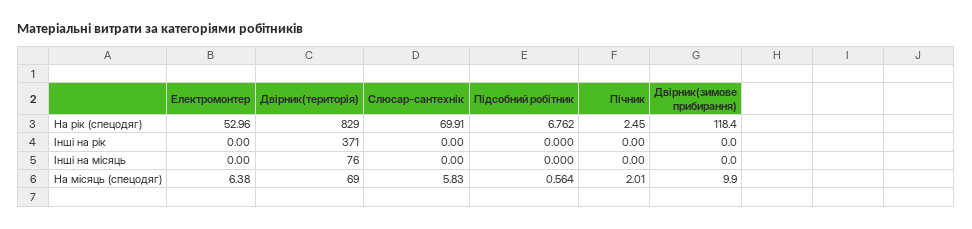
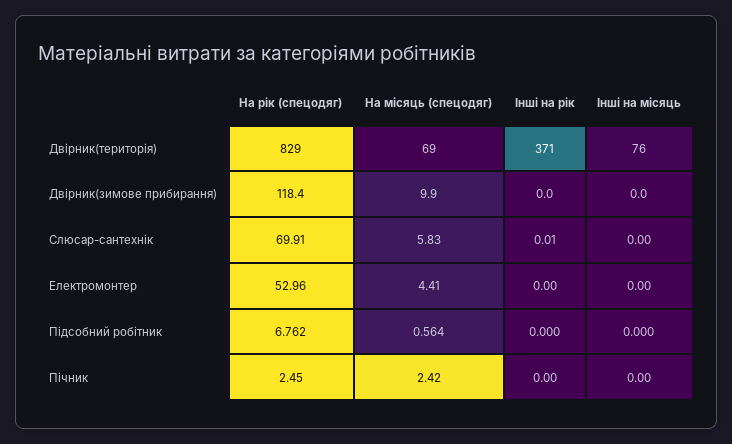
  {
    "Електромонтер": {
      "На рік (спецодяг)": 52.96,
      "Інші на рік": 0,
      "Інші на місяць": 0,
-     "На місяць (спецодяг)": 6.38
+     "На місяць (спецодяг)": 4.41
    },
    "Двірник(територія)": {
      "На рік (спецодяг)": 829,
      "Інші на рік": 371,
      "Інші на місяць": 76,
      "На місяць (спецодяг)": 69
    },
    "Слюсар-сантехнік": {
      "На рік (спецодяг)": 69.91,
-     "Інші на рік": 0,
+     "Інші на рік": 0.01,
      "Інші на місяць": 0,
      "На місяць (спецодяг)": 5.83
    },
    "Підсобний робітник": {
      "На рік (спецодяг)": 6.762,
      "Інші на рік": 0,
      "Інші на місяць": 0,
      "На місяць (спецодяг)": 0.564
    },
    "Пічник": {
      "На рік (спецодяг)": 2.45,
      "Інші на рік": 0,
      "Інші на місяць": 0,
-     "На місяць (спецодяг)": 2.01
+     "На місяць (спецодяг)": 2.42
    },
    "Двірник(зимове прибирання)": {
      "На рік (спецодяг)": 118.4,
      "Інші на рік": 0,
      "Інші на місяць": 0,
      "На місяць (спецодяг)": 9.9
    }
  }

